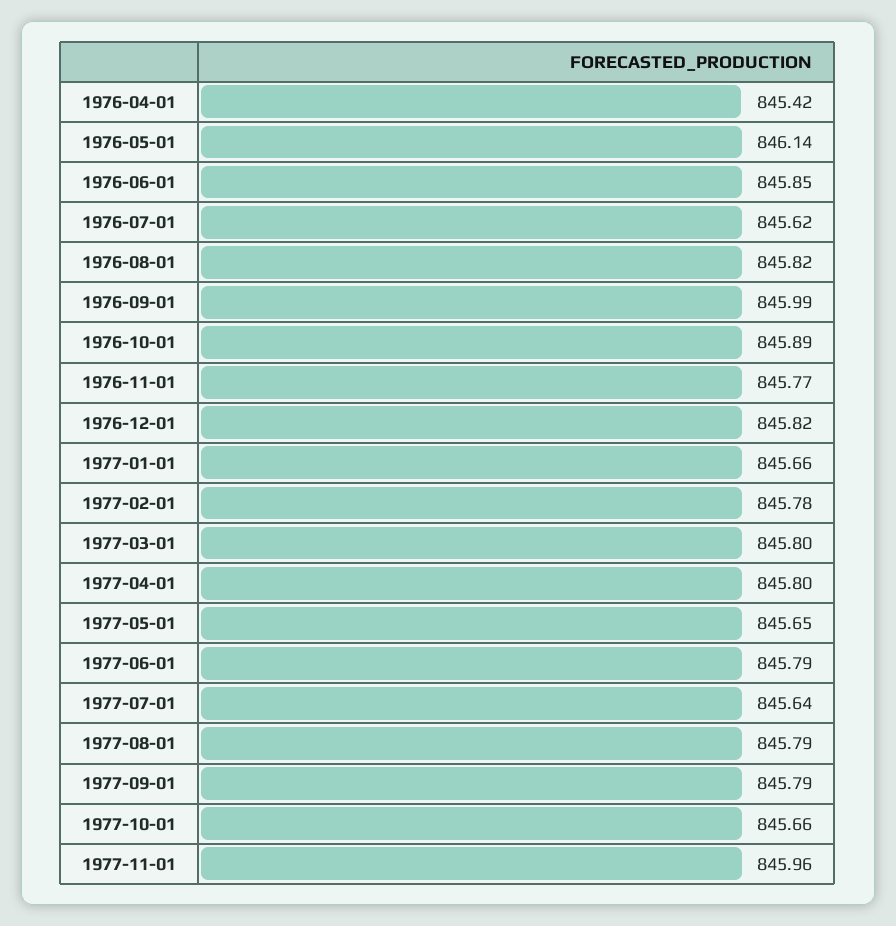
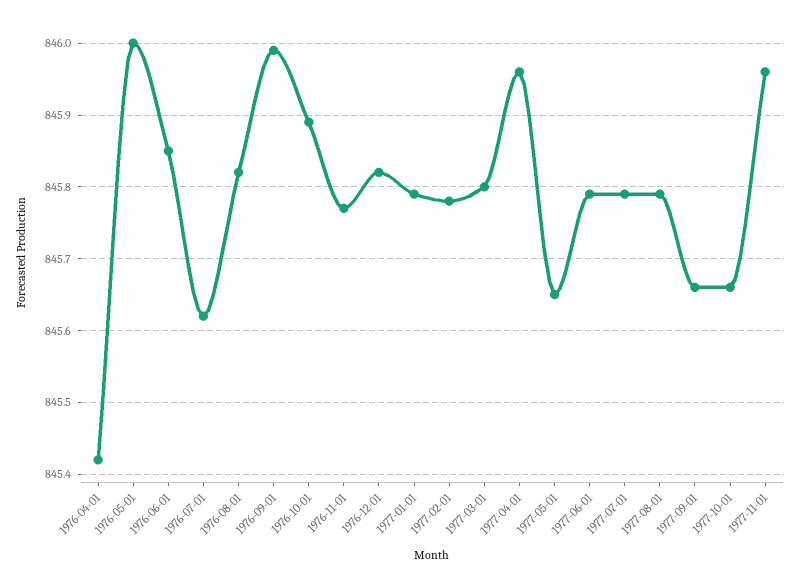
  {
    "1976-04-01": 845.42,
-   "1976-05-01": 846.14,
+   "1976-05-01": 846,
    "1976-06-01": 845.85,
    "1976-07-01": 845.62,
    "1976-08-01": 845.82,
    "1976-09-01": 845.99,
    "1976-10-01": 845.89,
    "1976-11-01": 845.77,
    "1976-12-01": 845.82,
-   "1977-01-01": 845.66,
+   "1977-01-01": 845.79,
    "1977-02-01": 845.78,
    "1977-03-01": 845.8,
-   "1977-04-01": 845.8,
+   "1977-04-01": 845.96,
    "1977-05-01": 845.65,
    "1977-06-01": 845.79,
-   "1977-07-01": 845.64,
+   "1977-07-01": 845.79,
    "1977-08-01": 845.79,
-   "1977-09-01": 845.79,
+   "1977-09-01": 845.66,
    "1977-10-01": 845.66,
    "1977-11-01": 845.96
  }

